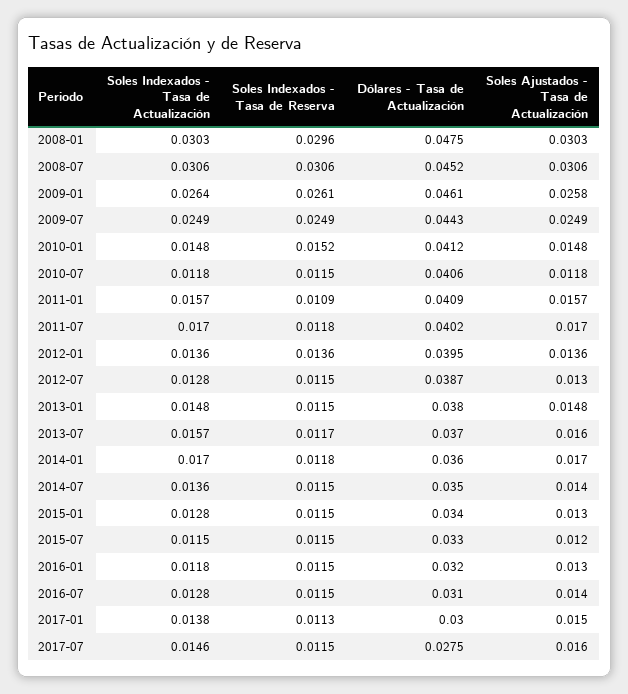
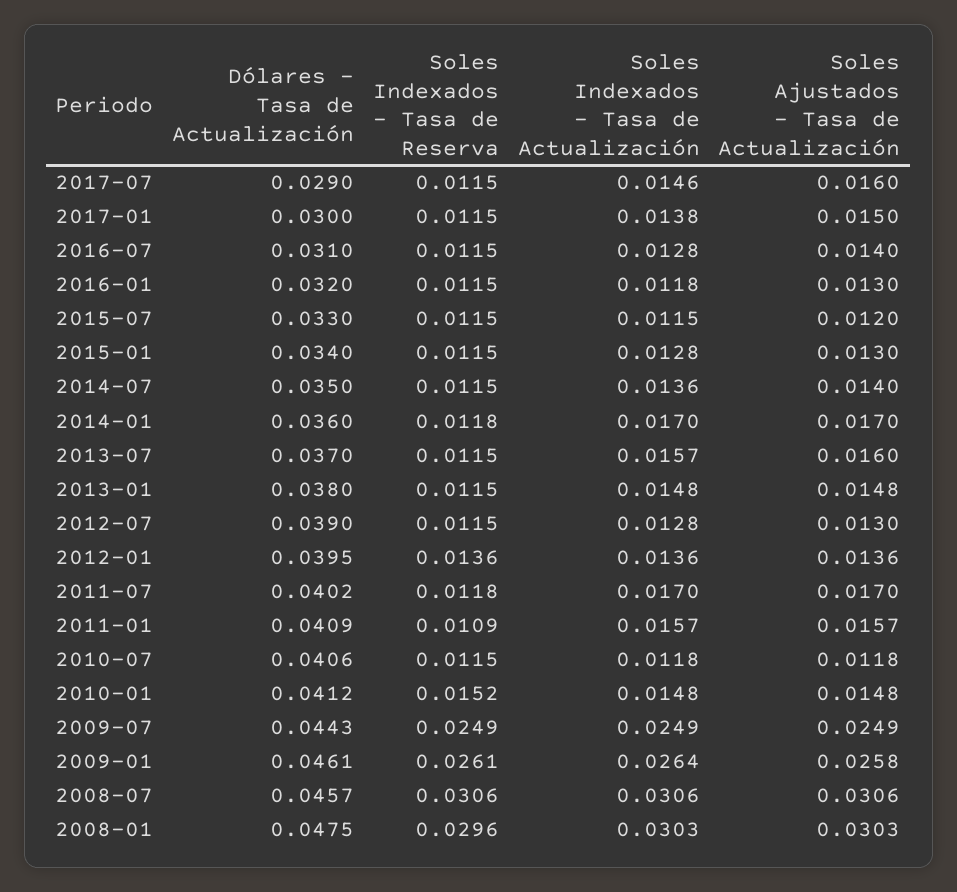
  {
    "Soles Indexados - Tasa de Actualización": {
      "2008-01": 0.0303,
      "2008-07": 0.0306,
      "2009-01": 0.0264,
      "2009-07": 0.0249,
      "2010-01": 0.0148,
      "2010-07": 0.0118,
      "2011-01": 0.0157,
      "2011-07": 0.017,
      "2012-01": 0.0136,
      "2012-07": 0.0128,
      "2013-01": 0.0148,
      "2013-07": 0.0157,
      "2014-01": 0.017,
      "2014-07": 0.0136,
      "2015-01": 0.0128,
      "2015-07": 0.0115,
      "2016-01": 0.0118,
      "2016-07": 0.0128,
      "2017-01": 0.0138,
      "2017-07": 0.0146
    },
    "Soles Indexados - Tasa de Reserva": {
      "2008-01": 0.0296,
      "2008-07": 0.0306,
      "2009-01": 0.0261,
      "2009-07": 0.0249,
      "2010-01": 0.0152,
      "2010-07": 0.0115,
      "2011-01": 0.0109,
      "2011-07": 0.0118,
      "2012-01": 0.0136,
      "2012-07": 0.0115,
      "2013-01": 0.0115,
-     "2013-07": 0.0117,
+     "2013-07": 0.0115,
      "2014-01": 0.0118,
      "2014-07": 0.0115,
      "2015-01": 0.0115,
      "2015-07": 0.0115,
      "2016-01": 0.0115,
      "2016-07": 0.0115,
-     "2017-01": 0.0113,
+     "2017-01": 0.0115,
      "2017-07": 0.0115
    },
    "Dólares - Tasa de Actualización": {
      "2008-01": 0.0475,
-     "2008-07": 0.0452,
+     "2008-07": 0.0457,
      "2009-01": 0.0461,
      "2009-07": 0.0443,
      "2010-01": 0.0412,
      "2010-07": 0.0406,
      "2011-01": 0.0409,
      "2011-07": 0.0402,
      "2012-01": 0.0395,
-     "2012-07": 0.0387,
+     "2012-07": 0.039,
      "2013-01": 0.038,
      "2013-07": 0.037,
      "2014-01": 0.036,
      "2014-07": 0.035,
      "2015-01": 0.034,
      "2015-07": 0.033,
      "2016-01": 0.032,
      "2016-07": 0.031,
      "2017-01": 0.03,
-     "2017-07": 0.0275
+     "2017-07": 0.029
    },
    "Soles Ajustados - Tasa de Actualización": {
      "2008-01": 0.0303,
      "2008-07": 0.0306,
      "2009-01": 0.0258,
      "2009-07": 0.0249,
      "2010-01": 0.0148,
      "2010-07": 0.0118,
      "2011-01": 0.0157,
      "2011-07": 0.017,
      "2012-01": 0.0136,
      "2012-07": 0.013,
      "2013-01": 0.0148,
      "2013-07": 0.016,
      "2014-01": 0.017,
      "2014-07": 0.014,
      "2015-01": 0.013,
      "2015-07": 0.012,
      "2016-01": 0.013,
      "2016-07": 0.014,
      "2017-01": 0.015,
      "2017-07": 0.016
    }
  }

